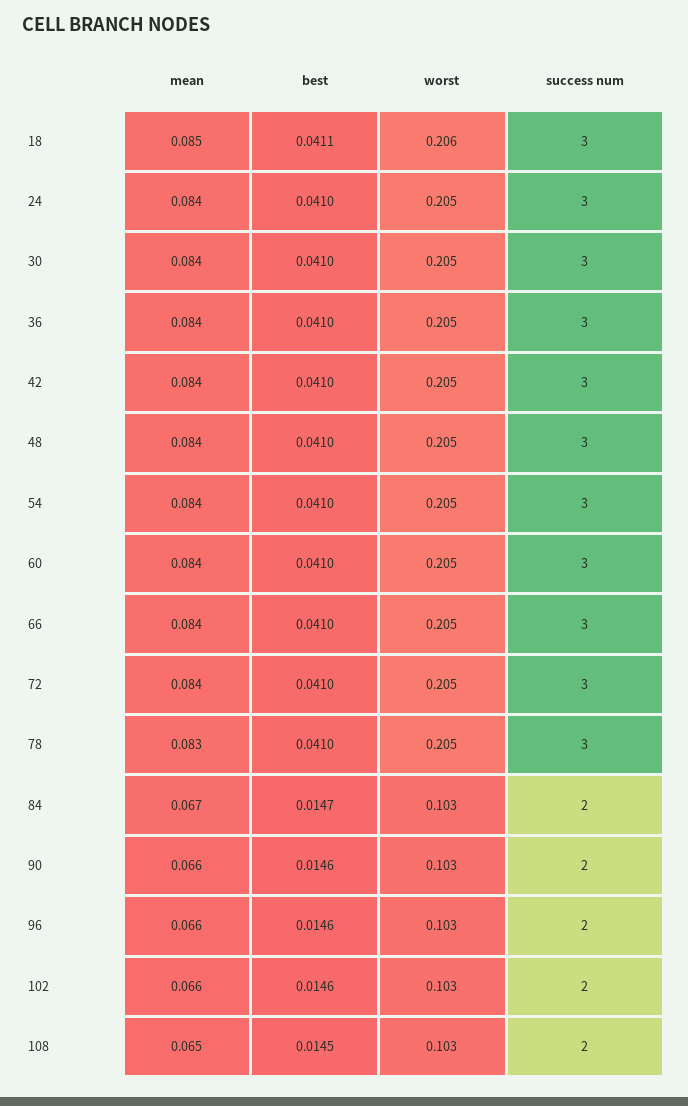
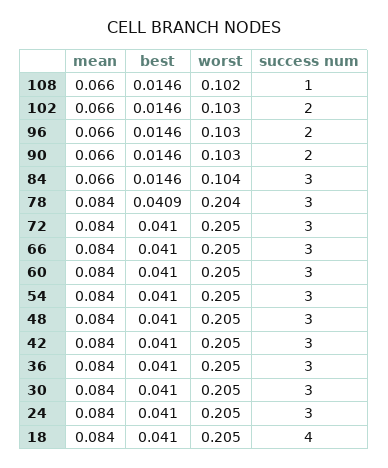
  {
    "mean": {
-     "18": 0.085,
+     "18": 0.084,
      "24": 0.084,
      "30": 0.084,
      "36": 0.084,
      "42": 0.084,
      "48": 0.084,
      "54": 0.084,
      "60": 0.084,
      "66": 0.084,
      "72": 0.084,
-     "78": 0.083,
+     "78": 0.084,
-     "84": 0.067,
+     "84": 0.066,
      "90": 0.066,
      "96": 0.066,
      "102": 0.066,
-     "108": 0.065
+     "108": 0.066
    },
    "best": {
-     "18": 0.0411,
+     "18": 0.041,
      "24": 0.041,
      "30": 0.041,
      "36": 0.041,
      "42": 0.041,
      "48": 0.041,
      "54": 0.041,
      "60": 0.041,
      "66": 0.041,
      "72": 0.041,
-     "78": 0.041,
+     "78": 0.0409,
-     "84": 0.0147,
+     "84": 0.0146,
      "90": 0.0146,
      "96": 0.0146,
      "102": 0.0146,
-     "108": 0.0145
+     "108": 0.0146
    },
    "worst": {
-     "18": 0.206,
+     "18": 0.205,
      "24": 0.205,
      "30": 0.205,
      "36": 0.205,
      "42": 0.205,
      "48": 0.205,
      "54": 0.205,
      "60": 0.205,
      "66": 0.205,
      "72": 0.205,
-     "78": 0.205,
+     "78": 0.204,
-     "84": 0.103,
+     "84": 0.104,
      "90": 0.103,
      "96": 0.103,
      "102": 0.103,
-     "108": 0.103
+     "108": 0.102
    },
    "success num": {
-     "18": 3,
+     "18": 4,
      "24": 3,
      "30": 3,
      "36": 3,
      "42": 3,
      "48": 3,
      "54": 3,
      "60": 3,
      "66": 3,
      "72": 3,
      "78": 3,
-     "84": 2,
+     "84": 3,
      "90": 2,
      "96": 2,
      "102": 2,
-     "108": 2
+     "108": 1
    }
  }

